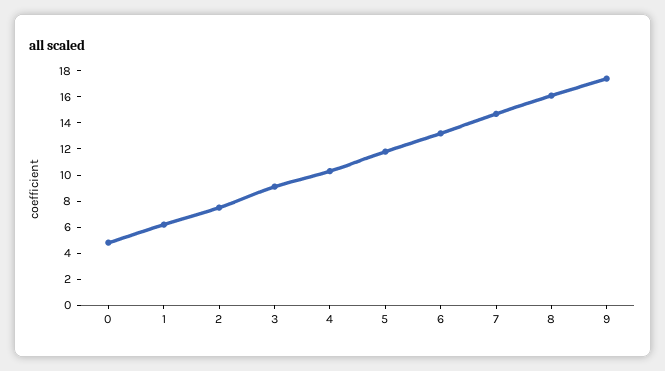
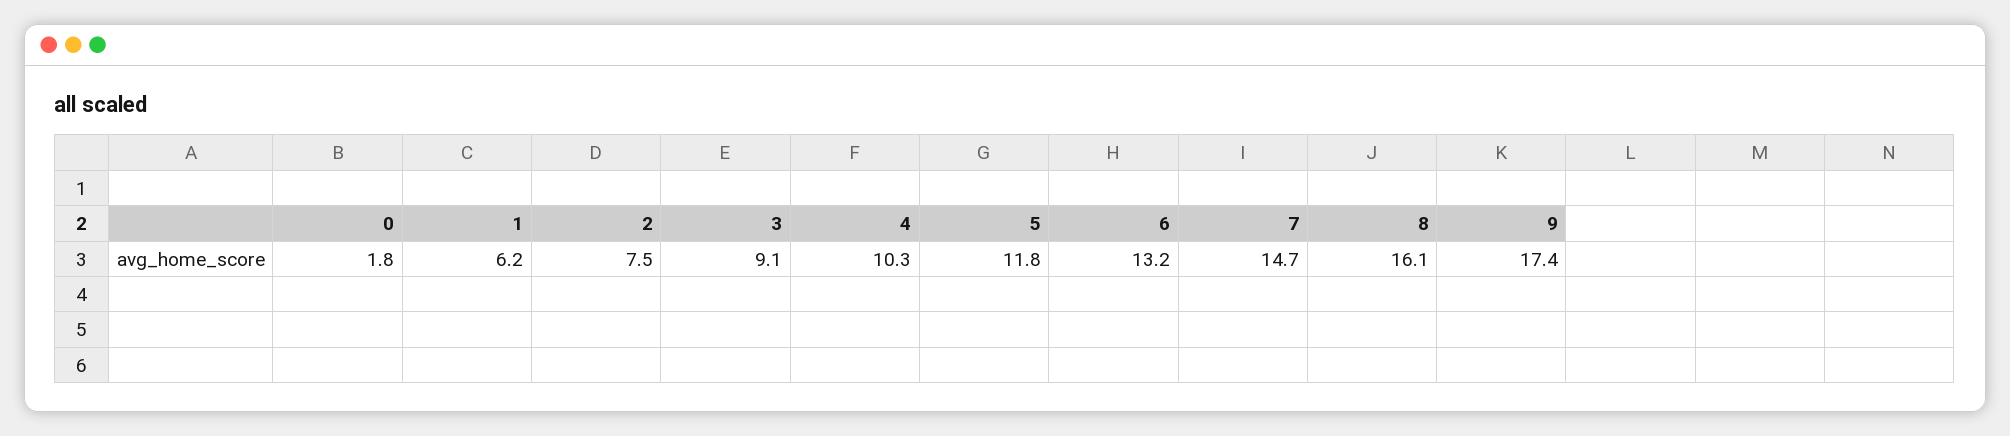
  {
-   "0": 5,
+   "0": 1.8,
    "1": 6.2,
    "2": 7.5,
    "3": 9.1,
    "4": 10.3,
    "5": 11.8,
    "6": 13.2,
    "7": 14.7,
    "8": 16.1,
    "9": 17.4
  }

